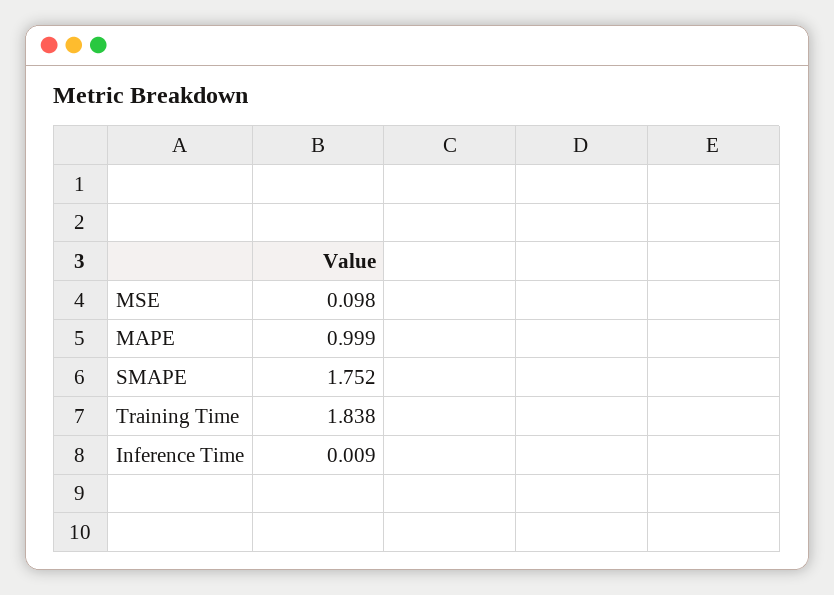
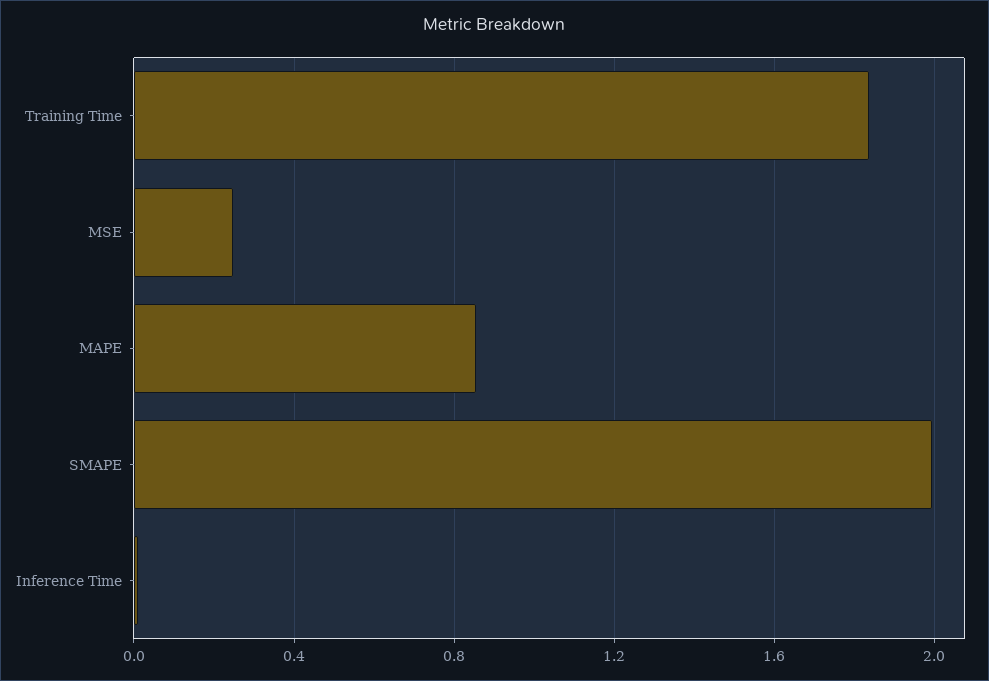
  {
-   "MSE": 0.098,
+   "MSE": 0.25,
-   "MAPE": 0.999,
+   "MAPE": 0.85,
-   "SMAPE": 1.752,
+   "SMAPE": 2,
    "Training Time": 1.838,
    "Inference Time": 0.009
  }

